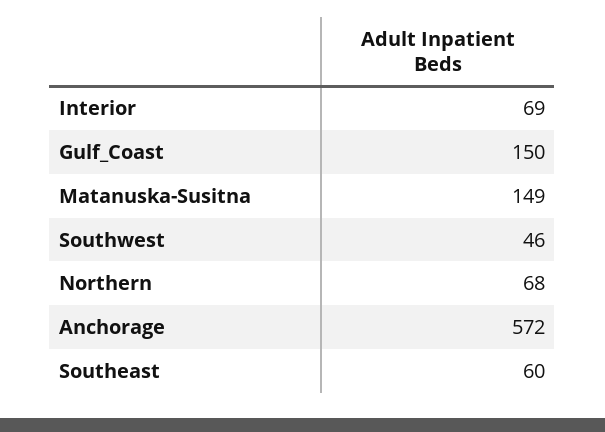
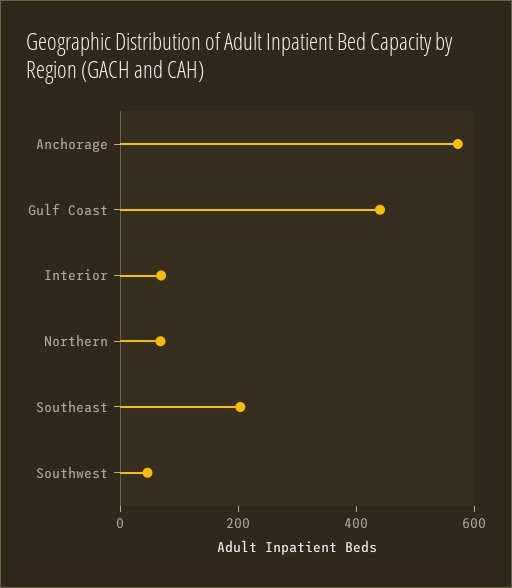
  {
    "Interior": 69,
-   "Gulf_Coast": 150,
+   "Gulf_Coast": 450,
-   "Matanuska-Susitna": 149,
    "Southwest": 46,
    "Northern": 68,
    "Anchorage": 572,
-   "Southeast": 60
+   "Southeast": 200
  }

